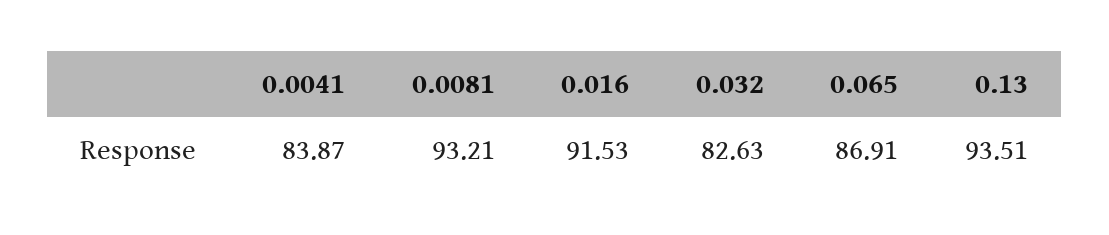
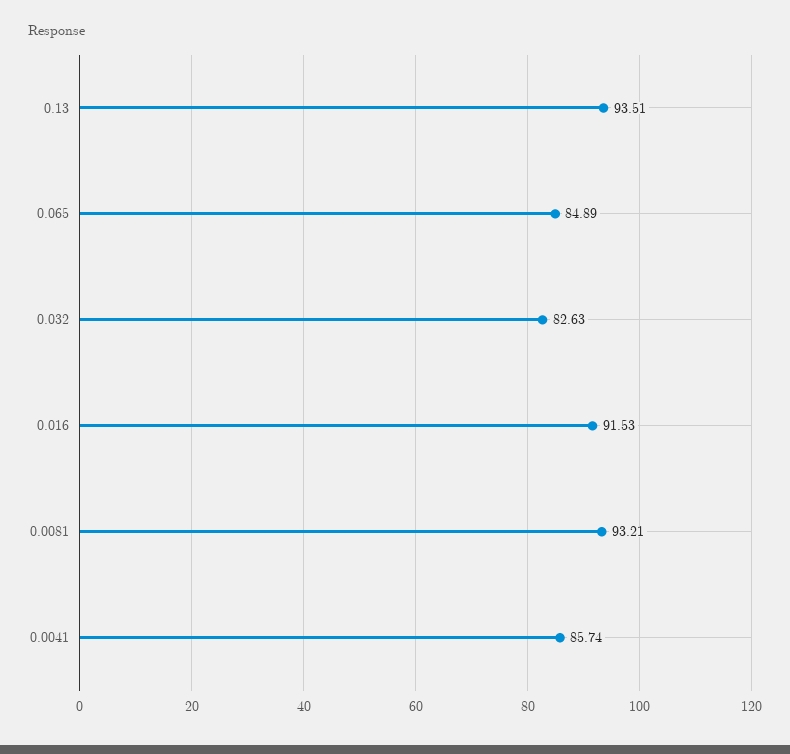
  {
-   "0.0041": 83.87,
+   "0.0041": 85.74,
    "0.0081": 93.21,
    "0.016": 91.53,
    "0.032": 82.63,
-   "0.065": 86.91,
+   "0.065": 84.89,
    "0.13": 93.51
  }

